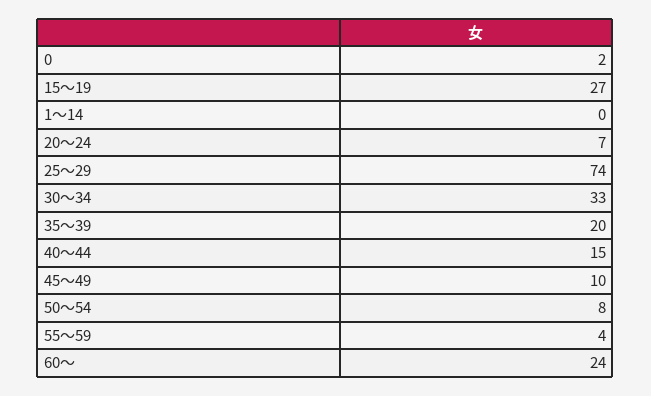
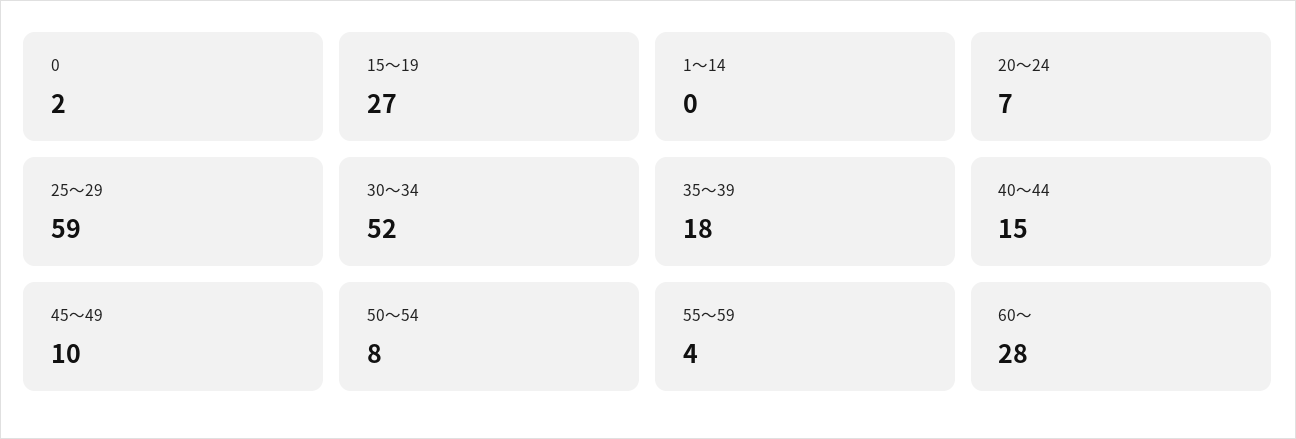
  {
    "0": 2,
    "15～19": 27,
    "1～14": 0,
    "20～24": 7,
-   "25～29": 74,
+   "25～29": 59,
-   "30～34": 33,
+   "30～34": 52,
-   "35～39": 20,
+   "35～39": 18,
    "40～44": 15,
    "45～49": 10,
    "50～54": 8,
    "55～59": 4,
-   "60～": 24
+   "60～": 28
  }

